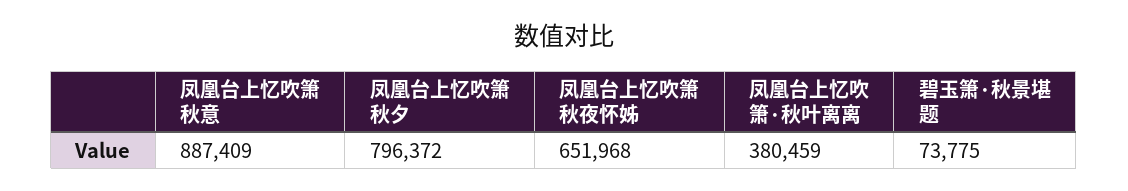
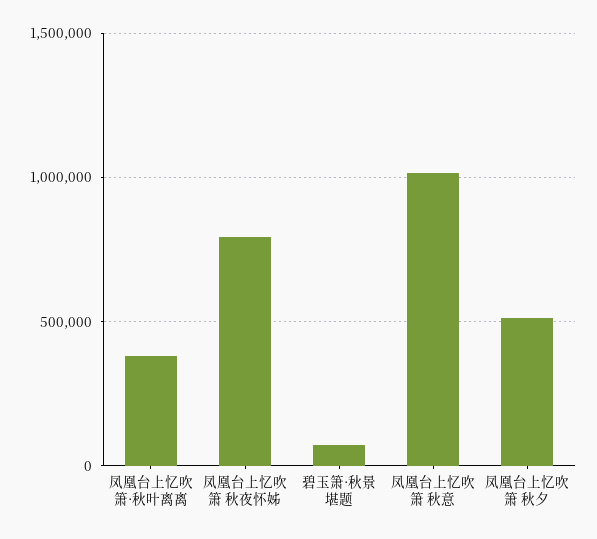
  {
-   "凤凰台上忆吹箫 秋意": 887409,
+   "凤凰台上忆吹箫 秋意": 1000000,
-   "凤凰台上忆吹箫 秋夕": 796372,
+   "凤凰台上忆吹箫 秋夕": 500000,
-   "凤凰台上忆吹箫 秋夜怀姊": 651968,
+   "凤凰台上忆吹箫 秋夜怀姊": 800000,
    "凤凰台上忆吹箫·秋叶离离": 380459,
    "碧玉箫·秋景堪题": 73775
  }

